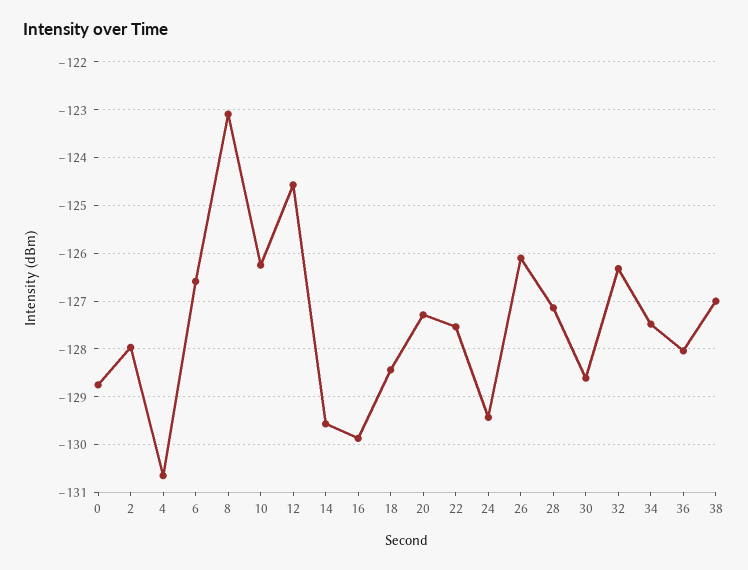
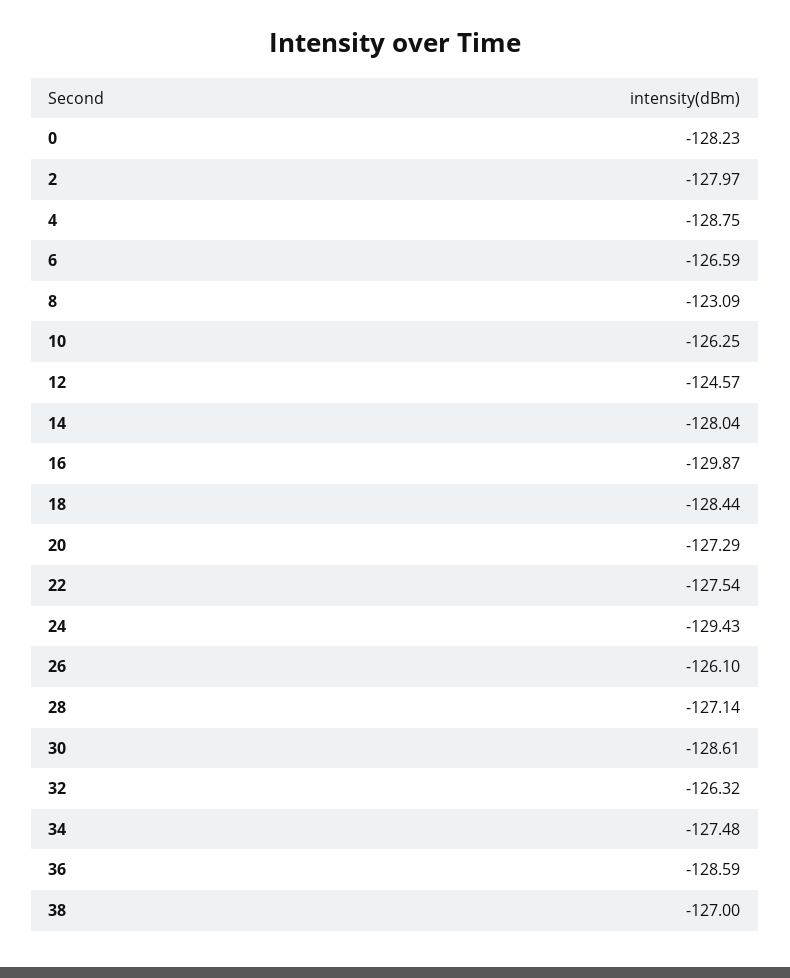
  {
-   "0": -128.8,
+   "0": -128.23,
    "2": -127.97,
-   "4": -130.6,
+   "4": -128.75,
    "6": -126.59,
    "8": -123.09,
    "10": -126.25,
    "12": -124.57,
-   "14": -129.6,
+   "14": -128.04,
    "16": -129.87,
    "18": -128.44,
    "20": -127.29,
    "22": -127.54,
    "24": -129.43,
    "26": -126.1,
    "28": -127.14,
    "30": -128.61,
    "32": -126.32,
    "34": -127.48,
-   "36": -128,
+   "36": -128.59,
    "38": -127
  }

